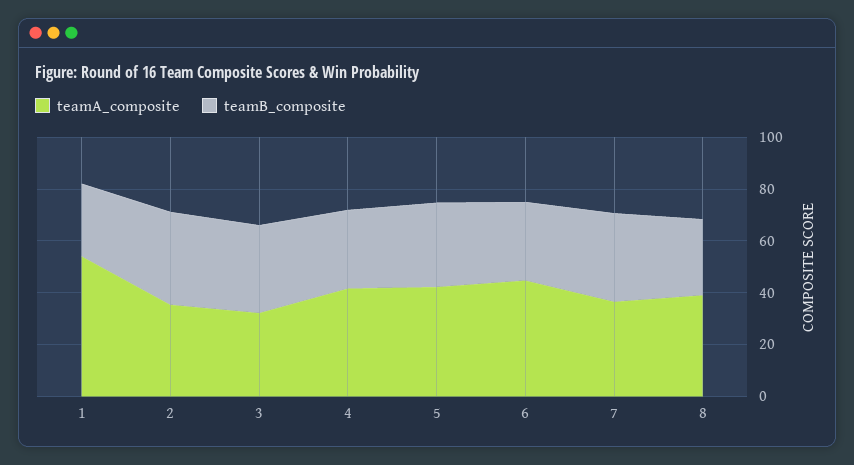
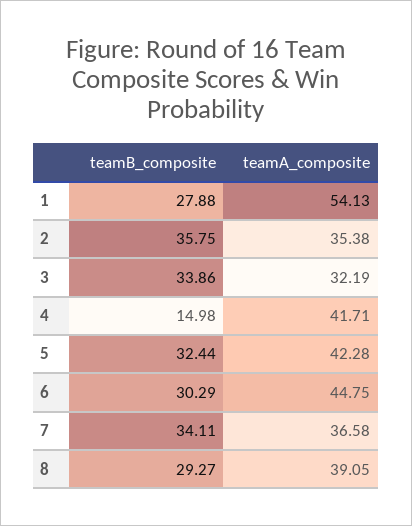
  {
    "teamA_composite": {
      "1": 54.13,
      "2": 35.38,
      "3": 32.19,
      "4": 41.71,
      "5": 42.28,
      "6": 44.75,
      "7": 36.58,
      "8": 39.05
    },
    "teamB_composite": {
      "1": 27.88,
      "2": 35.75,
      "3": 33.86,
-     "4": 30,
+     "4": 14.98,
      "5": 32.44,
      "6": 30.29,
      "7": 34.11,
      "8": 29.27
    }
  }

